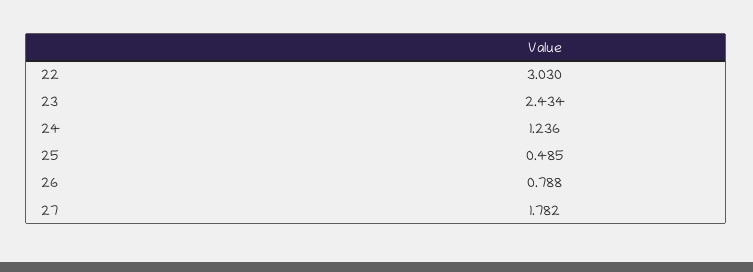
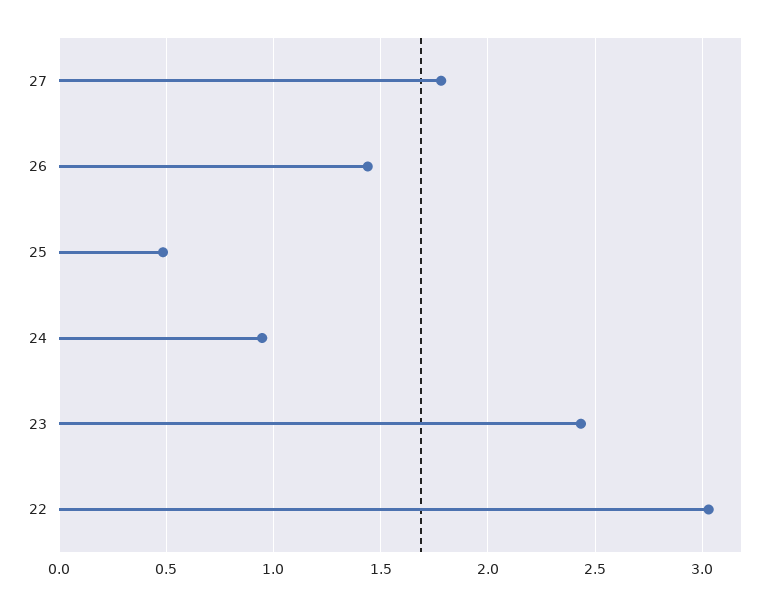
  {
    "22": 3.03,
    "23": 2.434,
-   "24": 1.236,
+   "24": 0.95,
    "25": 0.485,
-   "26": 0.788,
+   "26": 1.45,
    "27": 1.782
  }

